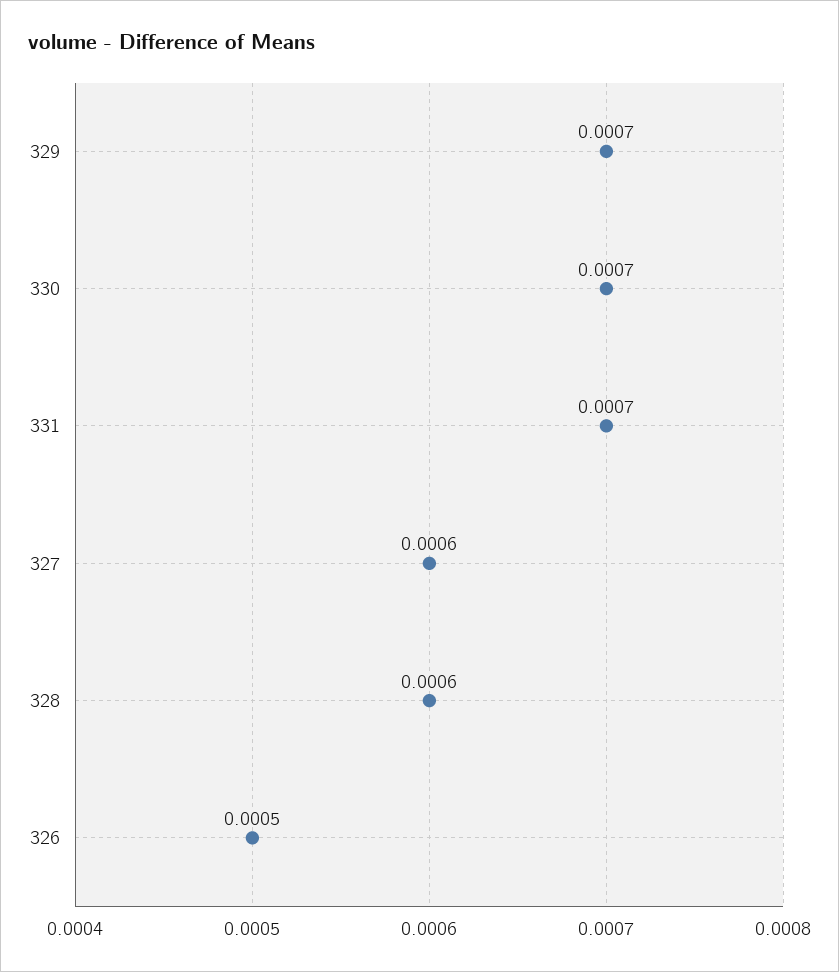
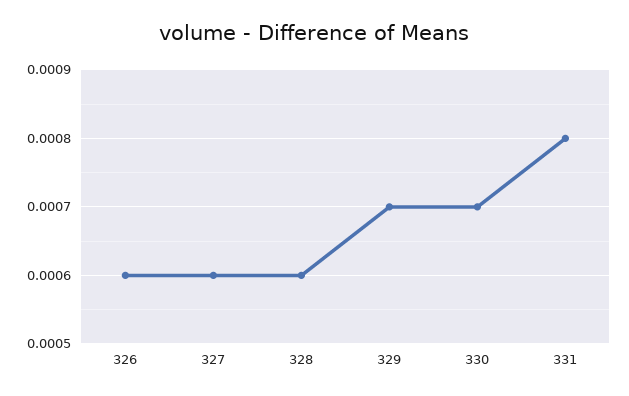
  {
    "329": 0.0007,
    "330": 0.0007,
-   "331": 0.0007,
+   "331": 0.0008,
    "327": 0.0006,
    "328": 0.0006,
-   "326": 0.0005
+   "326": 0.0006
  }

